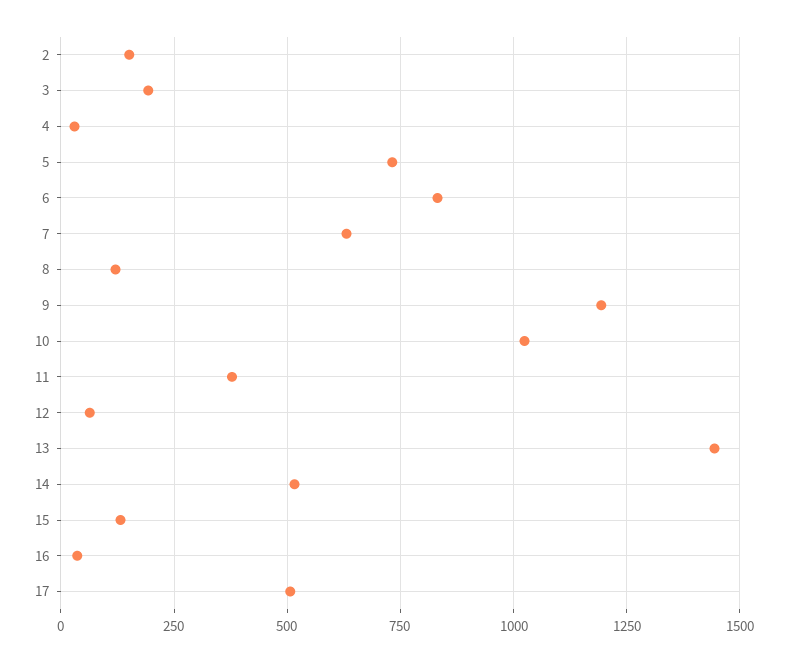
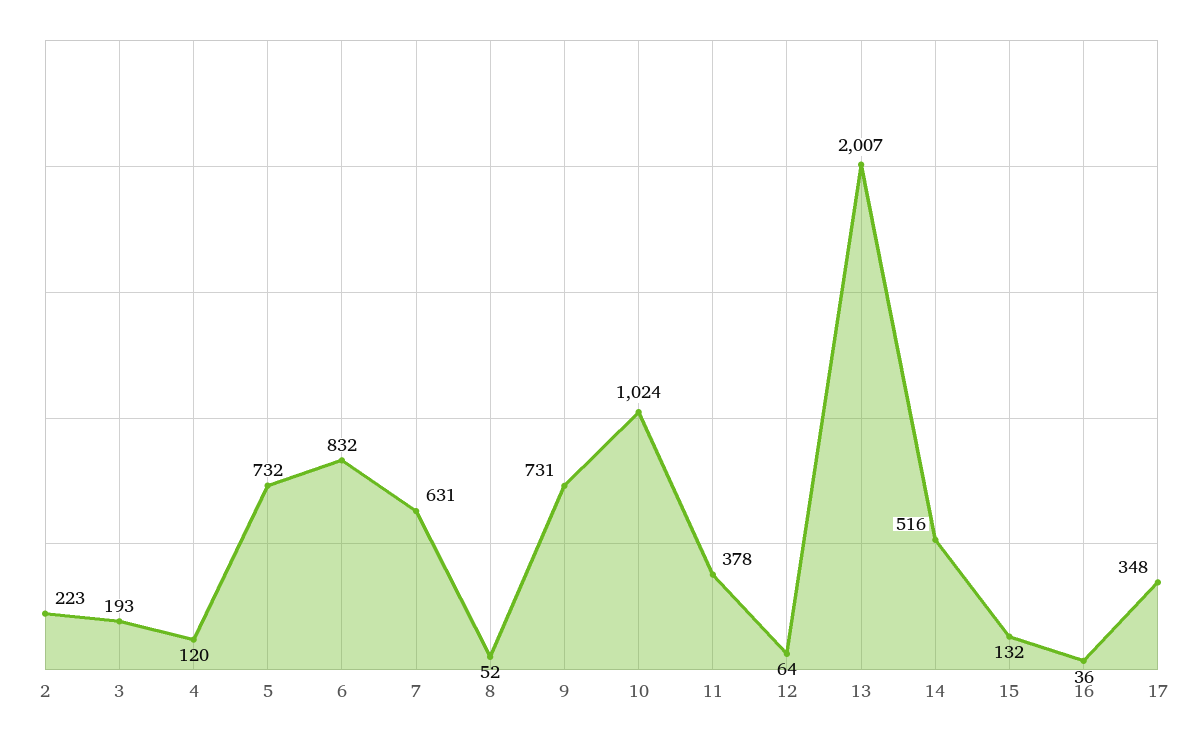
  {
-   "2": 150,
+   "2": 223,
    "3": 193,
-   "4": 25,
+   "4": 120,
    "5": 732,
    "6": 832,
    "7": 631,
-   "8": 125,
+   "8": 52,
-   "9": 1200,
+   "9": 731,
    "10": 1024,
    "11": 378,
    "12": 64,
-   "13": 1450,
+   "13": 2007,
    "14": 516,
    "15": 132,
    "16": 36,
-   "17": 500
+   "17": 348
  }

